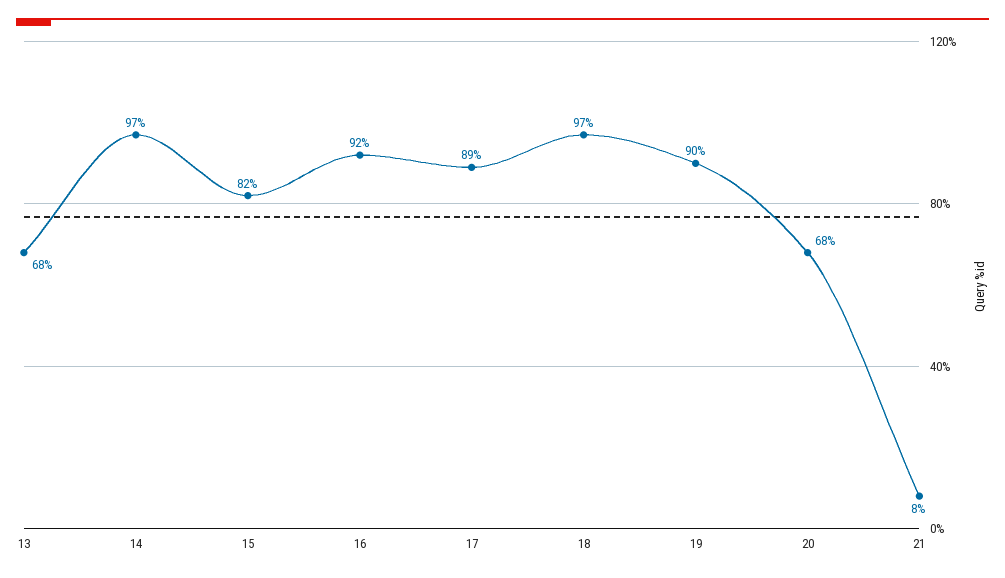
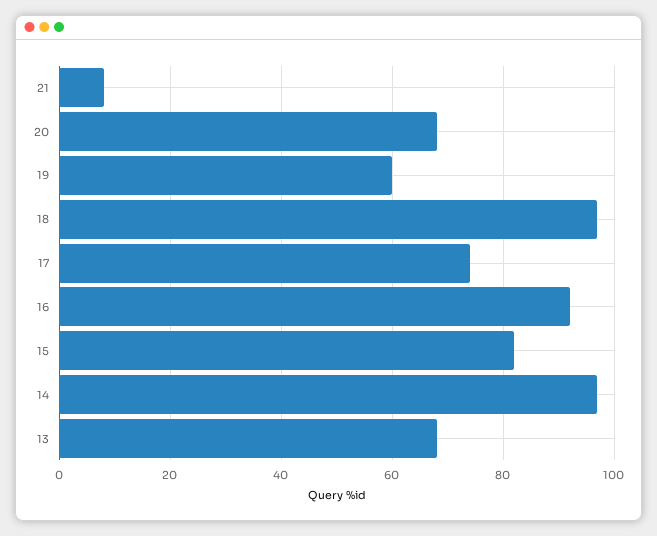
  {
    "13": 68,
    "14": 97,
    "15": 82,
    "16": 92,
-   "17": 89,
+   "17": 75,
    "18": 97,
-   "19": 90,
+   "19": 60,
    "20": 68,
    "21": 8
  }

